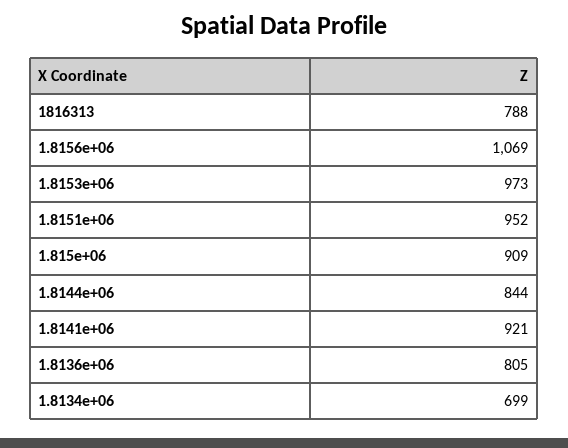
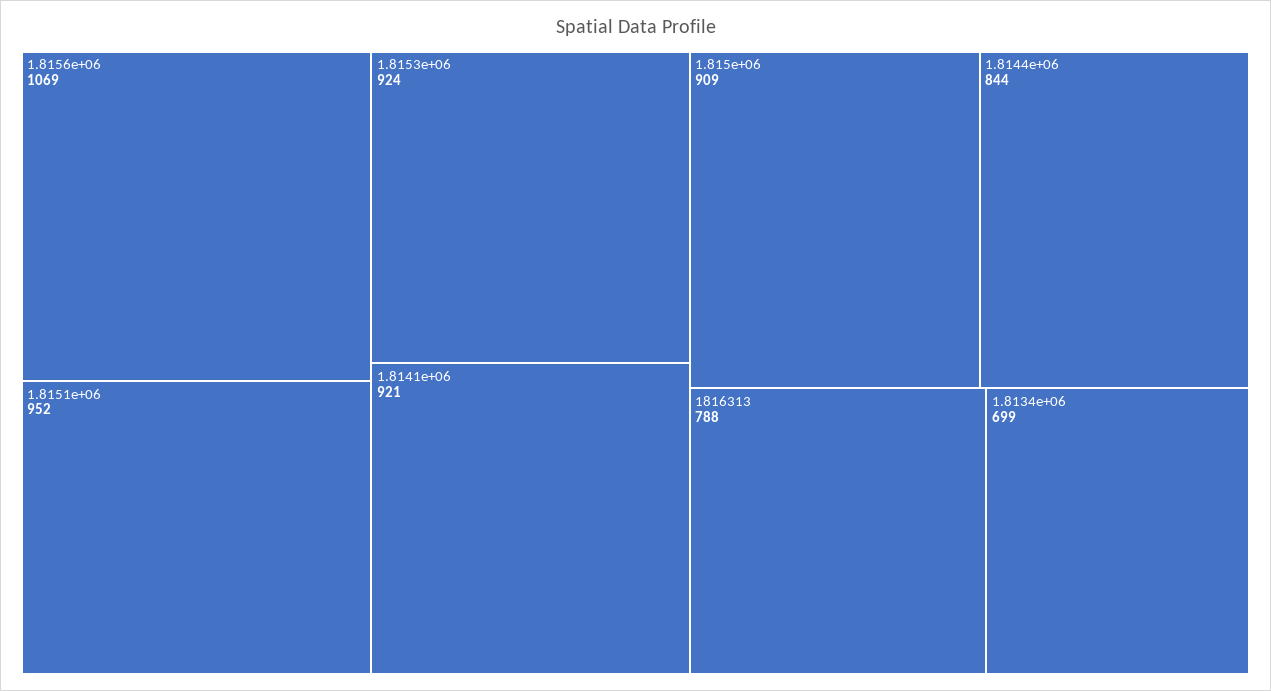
  {
    "1816313": 788,
    "1.8156e+06": 1069,
-   "1.8153e+06": 973,
+   "1.8153e+06": 924,
    "1.8151e+06": 952,
    "1.815e+06": 909,
    "1.8144e+06": 844,
    "1.8141e+06": 921,
-   "1.8136e+06": 805,
    "1.8134e+06": 699
  }

